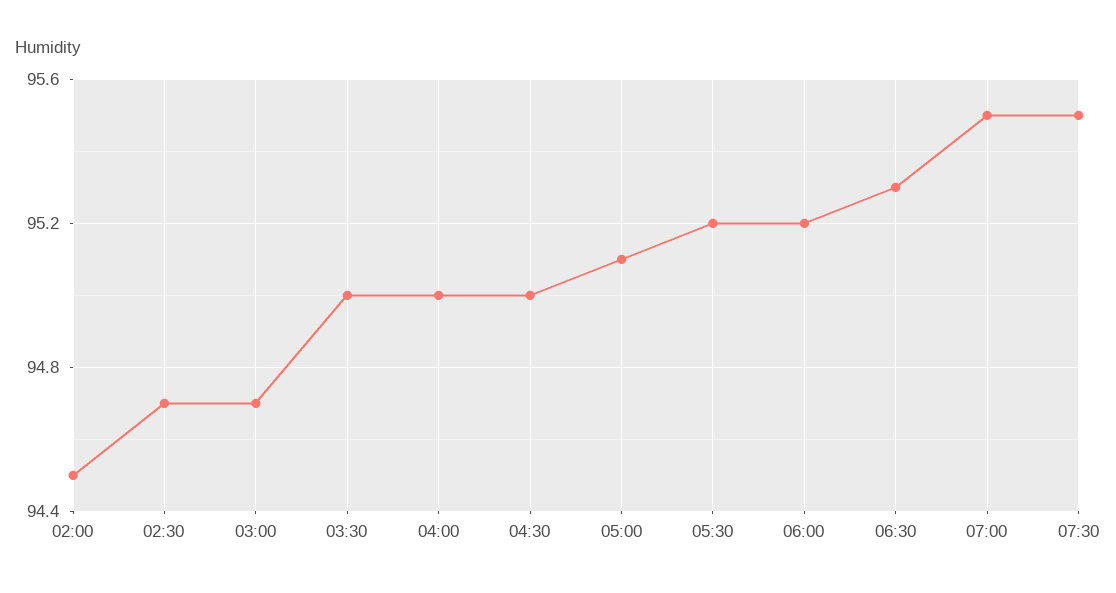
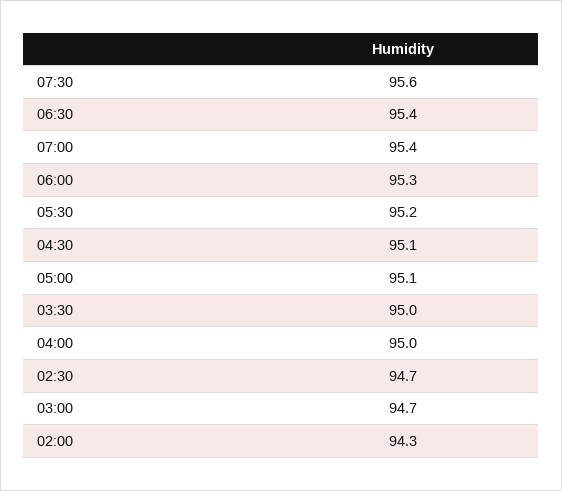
  {
-   "02:00": 94.5,
+   "02:00": 94.3,
    "02:30": 94.7,
    "03:00": 94.7,
    "03:30": 95,
    "04:00": 95,
-   "04:30": 95,
+   "04:30": 95.1,
    "05:00": 95.1,
    "05:30": 95.2,
-   "06:00": 95.2,
+   "06:00": 95.3,
-   "06:30": 95.3,
+   "06:30": 95.4,
-   "07:00": 95.5,
+   "07:00": 95.4,
-   "07:30": 95.5
+   "07:30": 95.6
  }

